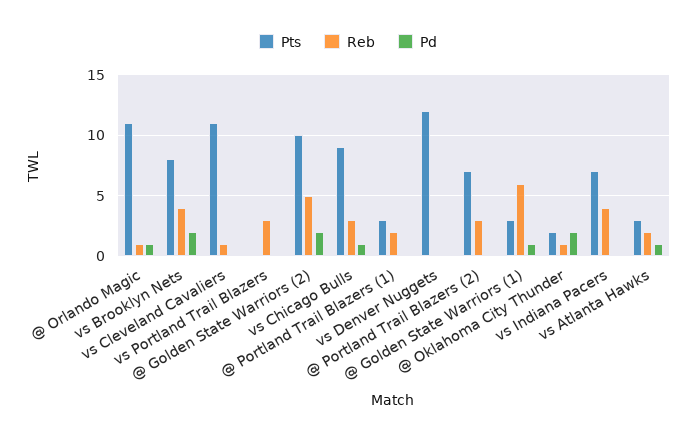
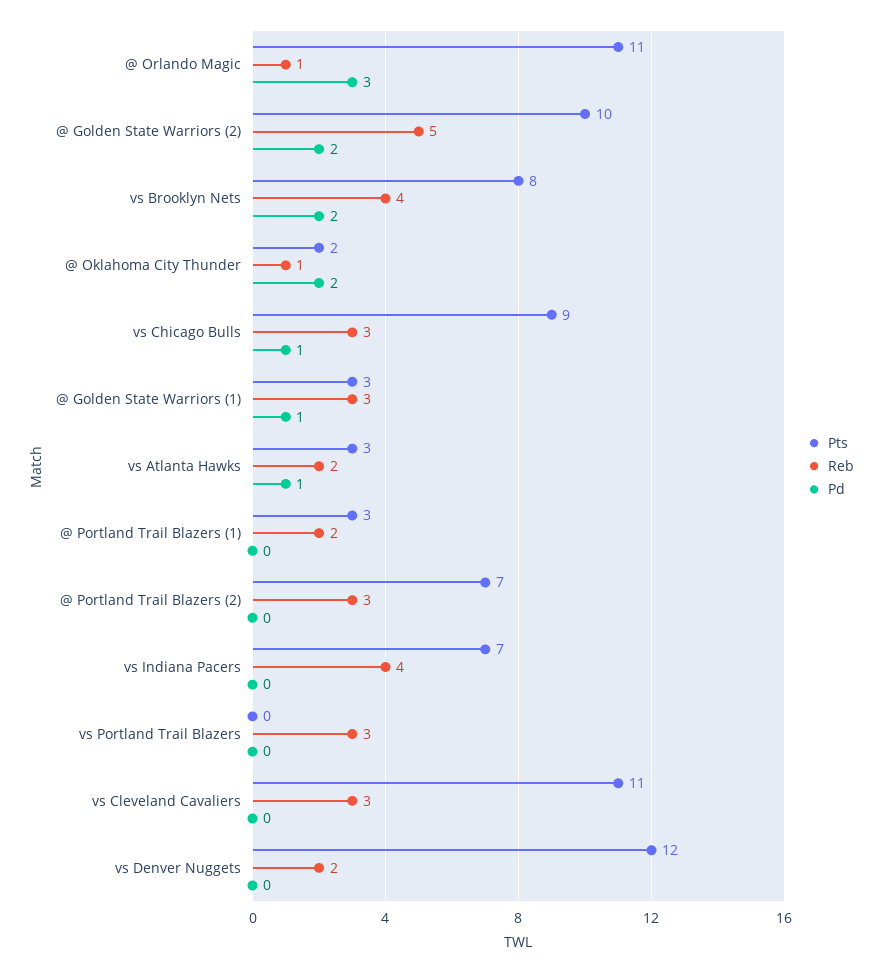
  {
    "Pts": {
      "@ Orlando Magic": 11,
      "vs Brooklyn Nets": 8,
      "vs Cleveland Cavaliers": 11,
      "vs Portland Trail Blazers": 0,
      "@ Golden State Warriors (2)": 10,
      "vs Chicago Bulls": 9,
      "@ Portland Trail Blazers (1)": 3,
      "vs Denver Nuggets": 12,
      "@ Portland Trail Blazers (2)": 7,
      "@ Golden State Warriors (1)": 3,
      "@ Oklahoma City Thunder": 2,
      "vs Indiana Pacers": 7,
      "vs Atlanta Hawks": 3
    },
    "Reb": {
      "@ Orlando Magic": 1,
      "vs Brooklyn Nets": 4,
-     "vs Cleveland Cavaliers": 1,
+     "vs Cleveland Cavaliers": 3,
      "vs Portland Trail Blazers": 3,
      "@ Golden State Warriors (2)": 5,
      "vs Chicago Bulls": 3,
      "@ Portland Trail Blazers (1)": 2,
-     "vs Denver Nuggets": 0,
+     "vs Denver Nuggets": 2,
      "@ Portland Trail Blazers (2)": 3,
-     "@ Golden State Warriors (1)": 6,
+     "@ Golden State Warriors (1)": 3,
      "@ Oklahoma City Thunder": 1,
      "vs Indiana Pacers": 4,
      "vs Atlanta Hawks": 2
    },
    "Pd": {
-     "@ Orlando Magic": 1,
+     "@ Orlando Magic": 3,
      "vs Brooklyn Nets": 2,
      "vs Cleveland Cavaliers": 0,
      "vs Portland Trail Blazers": 0,
      "@ Golden State Warriors (2)": 2,
      "vs Chicago Bulls": 1,
      "@ Portland Trail Blazers (1)": 0,
      "vs Denver Nuggets": 0,
      "@ Portland Trail Blazers (2)": 0,
      "@ Golden State Warriors (1)": 1,
      "@ Oklahoma City Thunder": 2,
      "vs Indiana Pacers": 0,
      "vs Atlanta Hawks": 1
    }
  }

